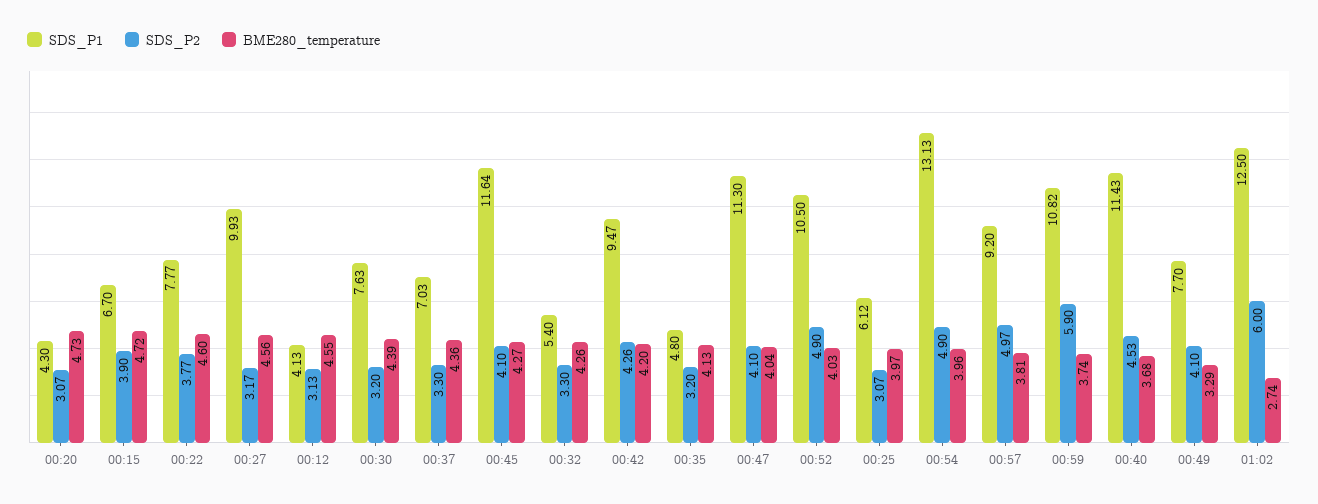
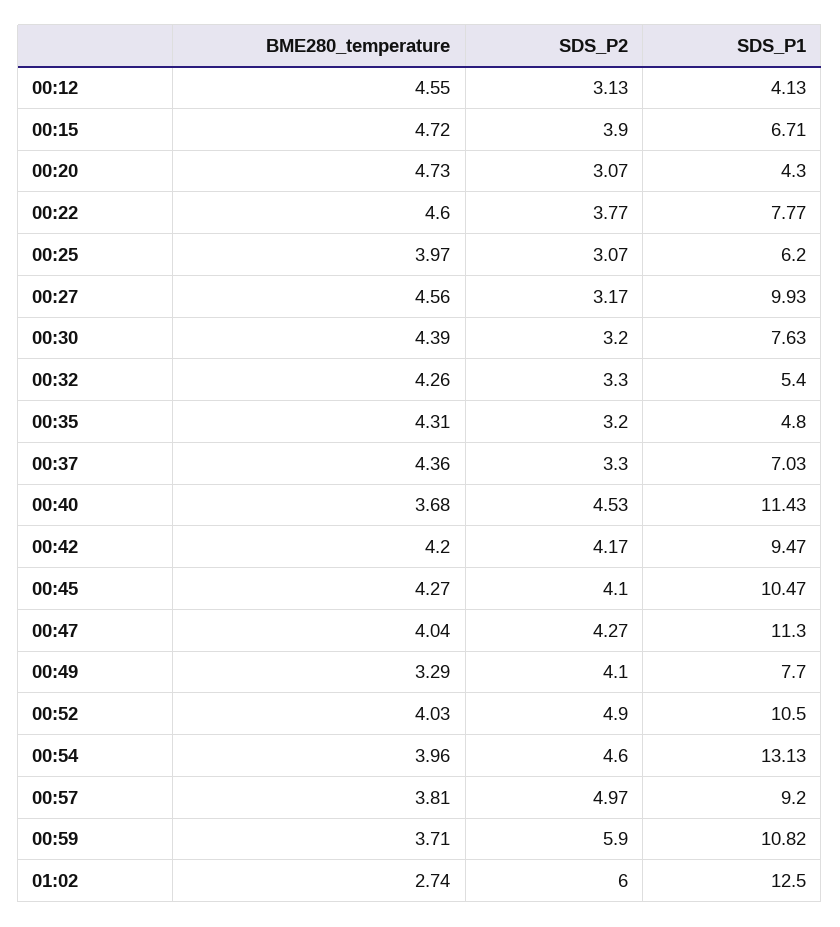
  {
    "SDS_P1": {
      "00:20": 4.3,
-     "00:15": 6.7,
+     "00:15": 6.71,
      "00:22": 7.77,
      "00:27": 9.93,
      "00:12": 4.13,
      "00:30": 7.63,
      "00:37": 7.03,
-     "00:45": 11.64,
+     "00:45": 10.47,
      "00:32": 5.4,
      "00:42": 9.47,
      "00:35": 4.8,
      "00:47": 11.3,
      "00:52": 10.5,
-     "00:25": 6.12,
+     "00:25": 6.2,
      "00:54": 13.13,
      "00:57": 9.2,
      "00:59": 10.82,
      "00:40": 11.43,
      "00:49": 7.7,
      "01:02": 12.5
    },
    "SDS_P2": {
      "00:20": 3.07,
      "00:15": 3.9,
      "00:22": 3.77,
      "00:27": 3.17,
      "00:12": 3.13,
      "00:30": 3.2,
      "00:37": 3.3,
      "00:45": 4.1,
      "00:32": 3.3,
-     "00:42": 4.26,
+     "00:42": 4.17,
      "00:35": 3.2,
-     "00:47": 4.1,
+     "00:47": 4.27,
      "00:52": 4.9,
      "00:25": 3.07,
-     "00:54": 4.9,
+     "00:54": 4.6,
      "00:57": 4.97,
      "00:59": 5.9,
      "00:40": 4.53,
      "00:49": 4.1,
      "01:02": 6
    },
    "BME280_temperature": {
      "00:20": 4.73,
      "00:15": 4.72,
      "00:22": 4.6,
      "00:27": 4.56,
      "00:12": 4.55,
      "00:30": 4.39,
      "00:37": 4.36,
      "00:45": 4.27,
      "00:32": 4.26,
      "00:42": 4.2,
-     "00:35": 4.13,
+     "00:35": 4.31,
      "00:47": 4.04,
      "00:52": 4.03,
      "00:25": 3.97,
      "00:54": 3.96,
      "00:57": 3.81,
-     "00:59": 3.74,
+     "00:59": 3.71,
      "00:40": 3.68,
      "00:49": 3.29,
      "01:02": 2.74
    }
  }

